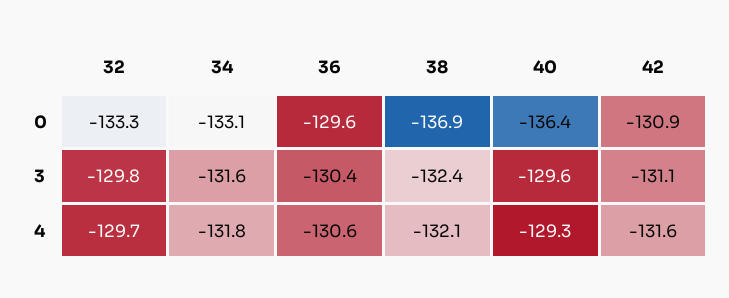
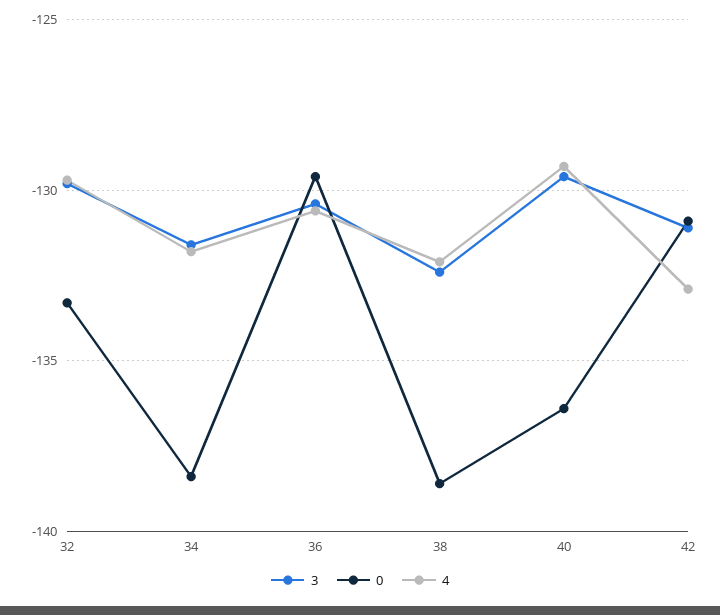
  {
    "0": {
      "32": -133.3,
-     "34": -133.1,
+     "34": -138.5,
      "36": -129.6,
-     "38": -136.9,
+     "38": -138.5,
      "40": -136.4,
      "42": -130.9
    },
    "3": {
      "32": -129.8,
      "34": -131.6,
      "36": -130.4,
      "38": -132.4,
      "40": -129.6,
      "42": -131.1
    },
    "4": {
      "32": -129.7,
      "34": -131.8,
      "36": -130.6,
      "38": -132.1,
      "40": -129.3,
-     "42": -131.6
+     "42": -133
    }
  }

